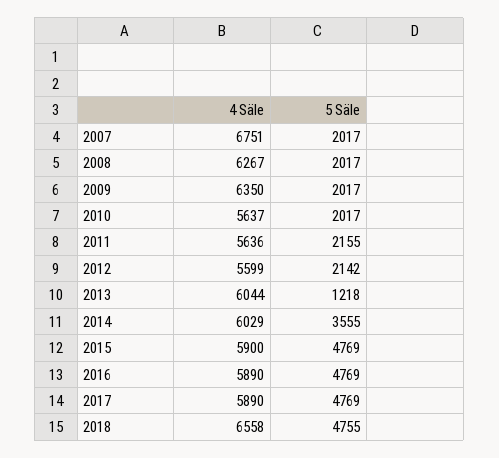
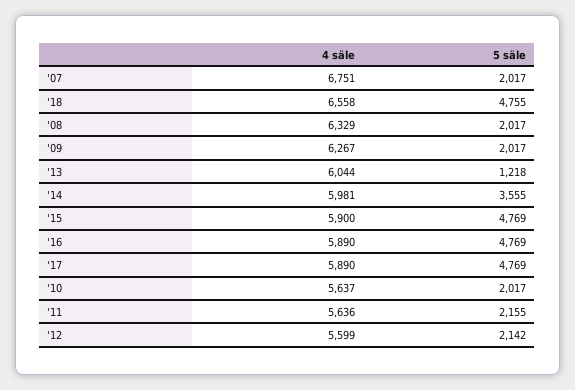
  {
    "4 Säle": {
      "2007": 6751,
-     "2008": 6267,
+     "2008": 6329,
-     "2009": 6350,
+     "2009": 6267,
      "2010": 5637,
      "2011": 5636,
      "2012": 5599,
      "2013": 6044,
-     "2014": 6029,
+     "2014": 5981,
      "2015": 5900,
      "2016": 5890,
      "2017": 5890,
      "2018": 6558
    },
    "5 Säle": {
      "2007": 2017,
      "2008": 2017,
      "2009": 2017,
      "2010": 2017,
      "2011": 2155,
      "2012": 2142,
      "2013": 1218,
      "2014": 3555,
      "2015": 4769,
      "2016": 4769,
      "2017": 4769,
      "2018": 4755
    }
  }

